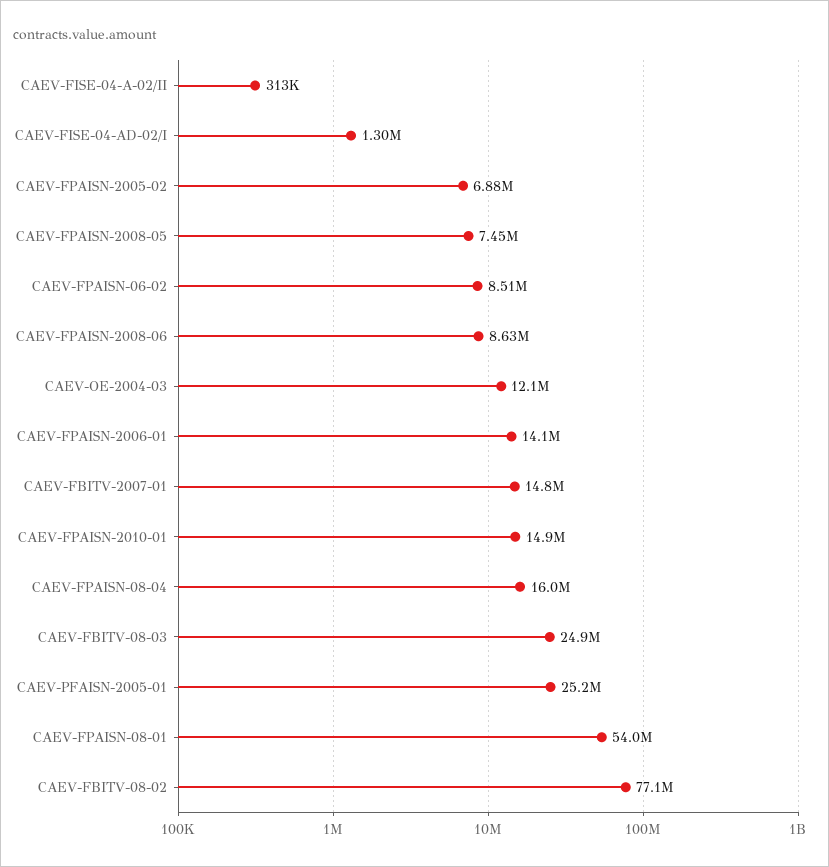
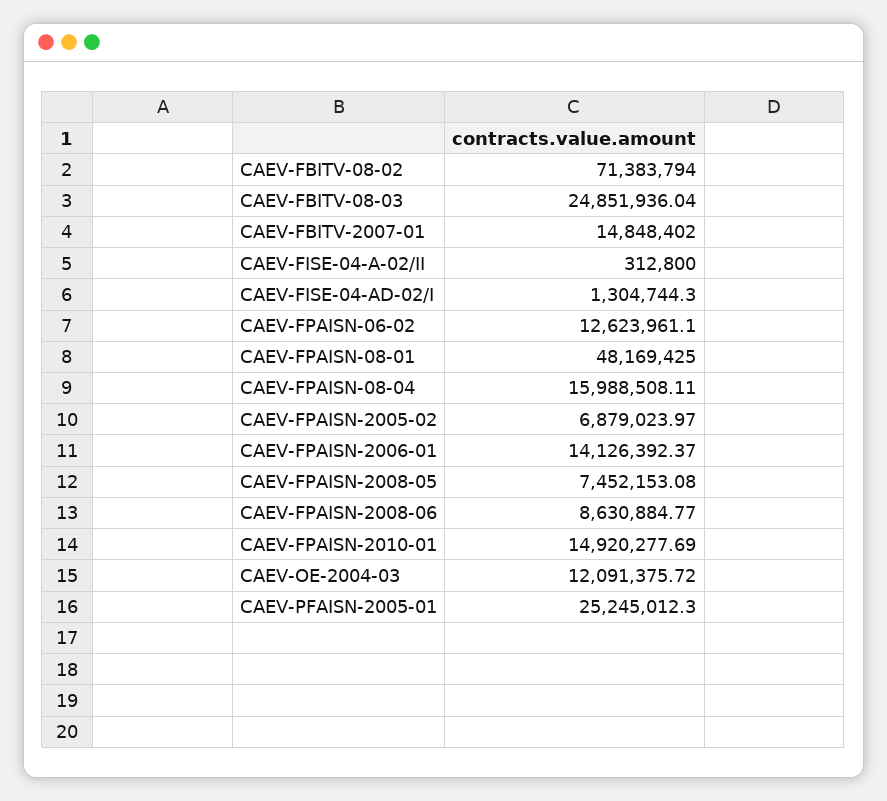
  {
    "CAEV-FISE-04-A-02/II": 312800,
    "CAEV-FISE-04-AD-02/I": 1304744.3,
    "CAEV-FPAISN-2005-02": 6879023.97,
    "CAEV-FPAISN-2008-05": 7452153.08,
-   "CAEV-FPAISN-06-02": 8510000,
+   "CAEV-FPAISN-06-02": 12623961.1,
    "CAEV-FPAISN-2008-06": 8630884.77,
    "CAEV-OE-2004-03": 12091375.72,
    "CAEV-FPAISN-2006-01": 14126392.37,
    "CAEV-FBITV-2007-01": 14848402,
    "CAEV-FPAISN-2010-01": 14920277.69,
    "CAEV-FPAISN-08-04": 15988508.11,
    "CAEV-FBITV-08-03": 24851936.04,
    "CAEV-PFAISN-2005-01": 25245012.3,
-   "CAEV-FPAISN-08-01": 54000000,
+   "CAEV-FPAISN-08-01": 48169425,
-   "CAEV-FBITV-08-02": 77100000
+   "CAEV-FBITV-08-02": 71383794
  }

